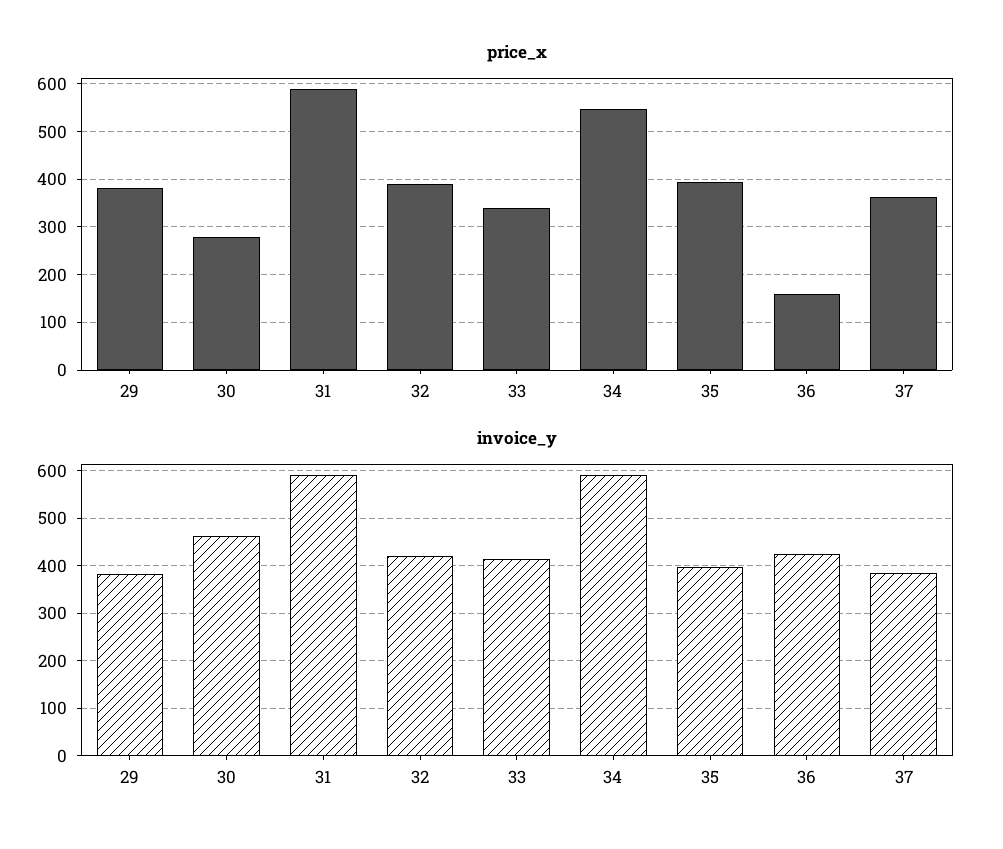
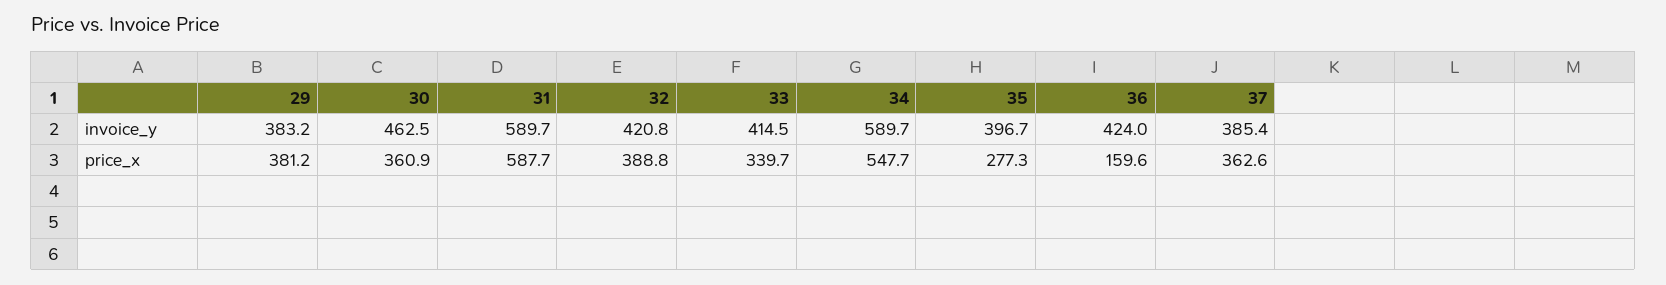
  {
    "price_x": {
      "29": 381.2,
-     "30": 280,
+     "30": 360.9,
      "31": 587.7,
      "32": 388.8,
      "33": 339.7,
      "34": 547.7,
-     "35": 400,
+     "35": 277.3,
      "36": 159.6,
      "37": 362.6
    },
    "invoice_y": {
      "29": 383.2,
      "30": 462.5,
      "31": 589.7,
      "32": 420.8,
      "33": 414.5,
      "34": 589.7,
      "35": 396.7,
      "36": 424,
      "37": 385.4
    }
  }

